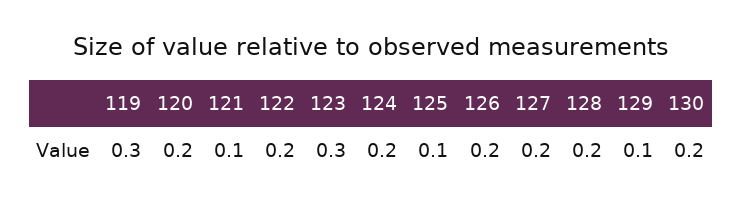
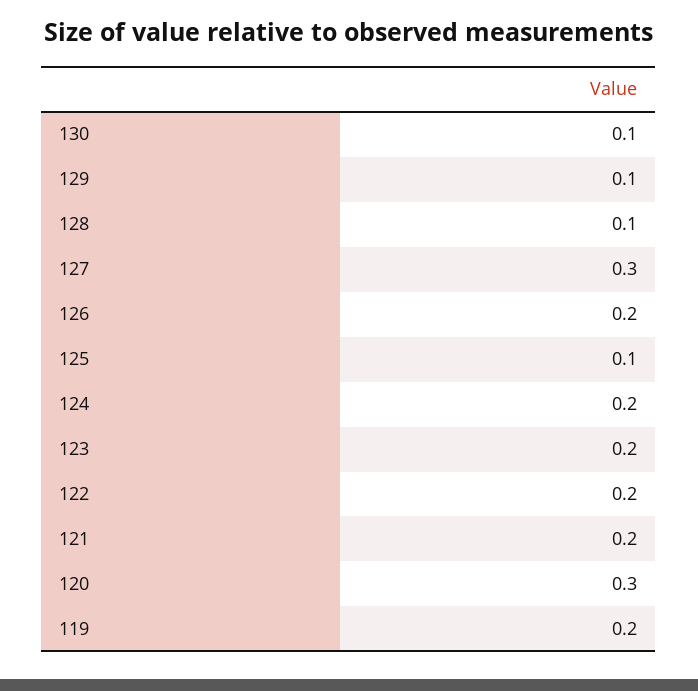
  {
-   "119": 0.3,
+   "119": 0.2,
-   "120": 0.2,
+   "120": 0.3,
-   "121": 0.1,
+   "121": 0.2,
    "122": 0.2,
-   "123": 0.3,
+   "123": 0.2,
    "124": 0.2,
    "125": 0.1,
    "126": 0.2,
-   "127": 0.2,
+   "127": 0.3,
-   "128": 0.2,
+   "128": 0.1,
    "129": 0.1,
-   "130": 0.2
+   "130": 0.1
  }

